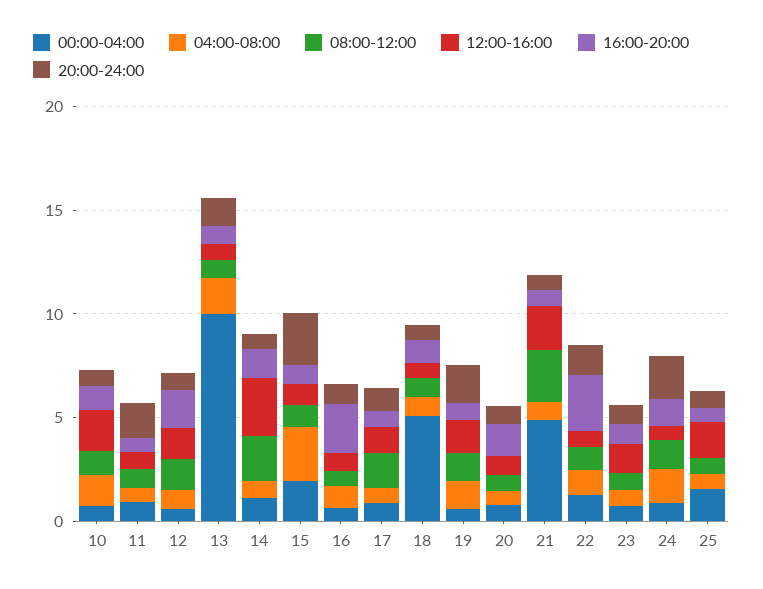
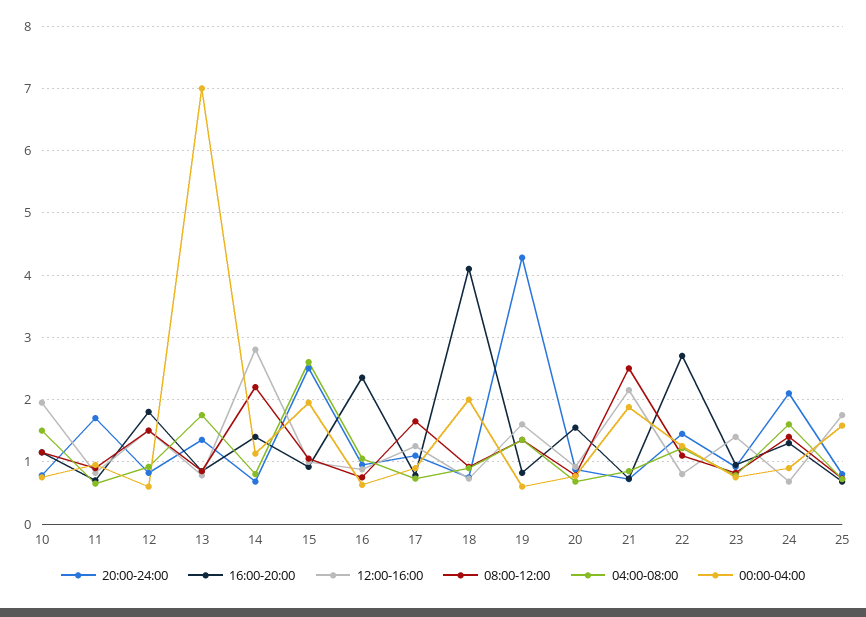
  {
    "00:00-04:00": {
      "10": 0.8,
      "11": 1,
      "12": 0.6,
-     "13": 10,
+     "13": 7,
      "14": 1.1,
      "15": 2,
      "16": 0.6,
      "17": 0.9,
-     "18": 5,
+     "18": 2,
      "19": 0.6,
      "20": 0.8,
-     "21": 5,
+     "21": 1.9,
      "22": 1.3,
      "23": 0.8,
      "24": 0.9,
      "25": 1.6
    },
    "04:00-08:00": {
      "10": 1.5,
      "11": 0.7,
      "12": 0.9,
      "13": 1.8,
      "14": 0.8,
      "15": 2.6,
      "16": 1.1,
      "17": 0.7,
      "18": 0.9,
      "19": 1.4,
      "20": 0.7,
      "21": 0.9,
      "22": 1.2,
      "23": 0.8,
      "24": 1.6,
      "25": 0.7
    },
    "08:00-12:00": {
      "10": 1.2,
      "11": 0.9,
      "12": 1.5,
      "13": 0.9,
      "14": 2.2,
      "15": 1.1,
      "16": 0.8,
      "17": 1.7,
      "18": 0.9,
      "19": 1.4,
      "20": 0.8,
      "21": 2.5,
      "22": 1.1,
      "23": 0.8,
      "24": 1.4,
      "25": 0.7
    },
    "12:00-16:00": {
      "10": 2,
      "11": 0.8,
      "12": 1.5,
      "13": 0.8,
      "14": 2.8,
      "15": 1,
      "16": 0.9,
      "17": 1.3,
      "18": 0.7,
      "19": 1.6,
      "20": 0.9,
      "21": 2.2,
      "22": 0.8,
      "23": 1.4,
      "24": 0.7,
      "25": 1.8
    },
    "16:00-20:00": {
      "10": 1.2,
      "11": 0.7,
      "12": 1.8,
      "13": 0.9,
      "14": 1.4,
      "15": 0.9,
      "16": 2.4,
      "17": 0.8,
-     "18": 1,
+     "18": 4.1,
      "19": 0.8,
      "20": 1.6,
      "21": 0.7,
      "22": 2.7,
      "23": 1,
      "24": 1.3,
      "25": 0.7
    },
    "20:00-24:00": {
      "10": 0.8,
      "11": 1.7,
      "12": 0.8,
      "13": 1.4,
      "14": 0.7,
      "15": 2.5,
      "16": 1,
      "17": 1.1,
      "18": 0.8,
-     "19": 2,
+     "19": 4.3,
      "20": 0.9,
      "21": 0.7,
      "22": 1.5,
      "23": 0.9,
      "24": 2.1,
      "25": 0.8
    }
  }

